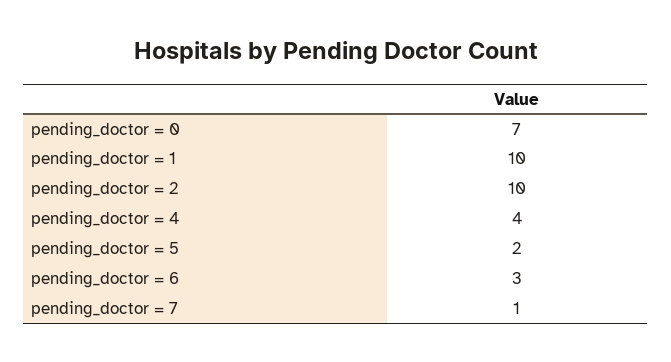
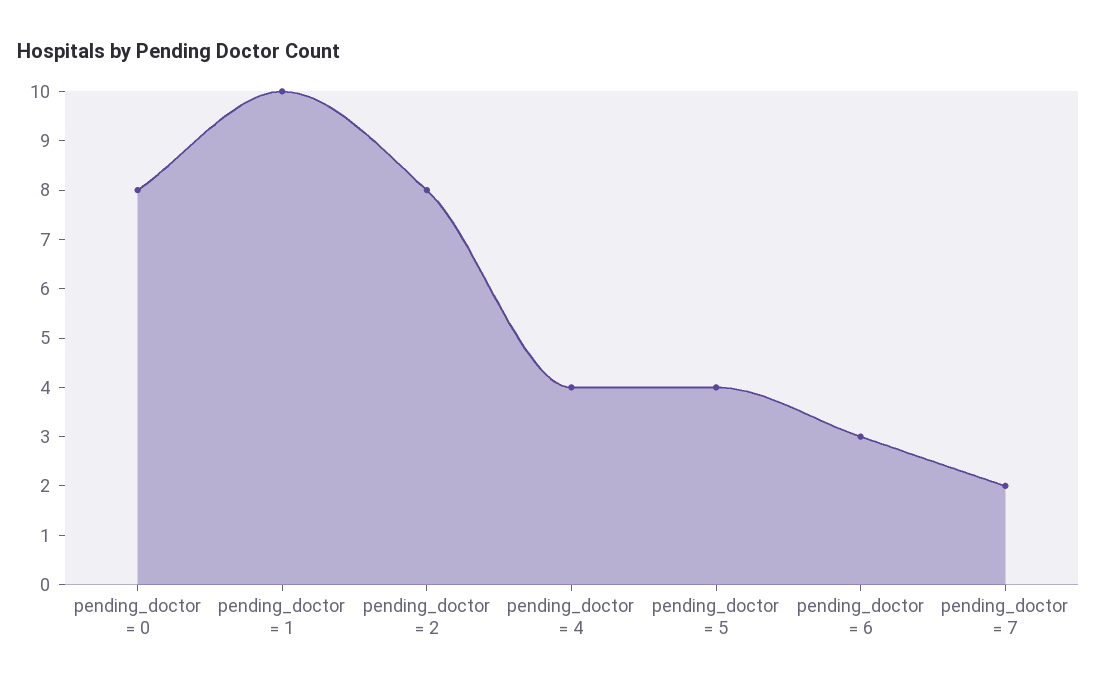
  {
-   "pending_doctor = 0": 7,
+   "pending_doctor = 0": 8,
    "pending_doctor = 1": 10,
-   "pending_doctor = 2": 10,
+   "pending_doctor = 2": 8,
    "pending_doctor = 4": 4,
-   "pending_doctor = 5": 2,
+   "pending_doctor = 5": 4,
    "pending_doctor = 6": 3,
-   "pending_doctor = 7": 1
+   "pending_doctor = 7": 2
  }

